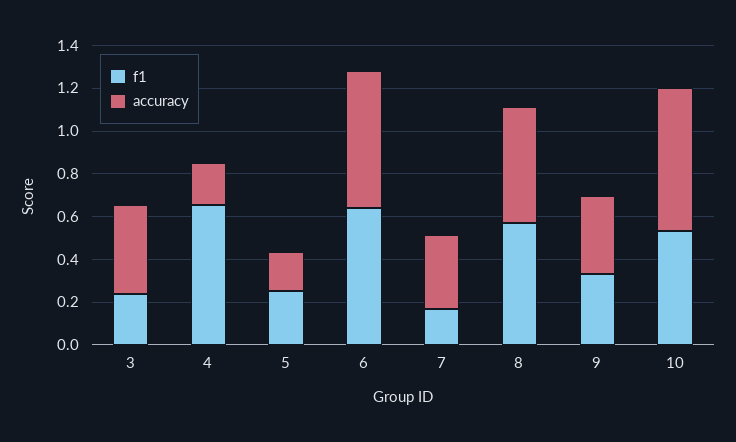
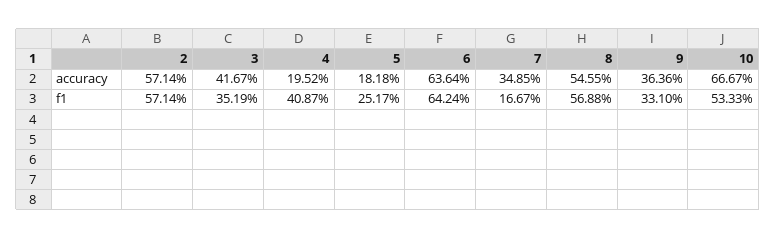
  {
    "f1": {
-     "3": 0.25,
+     "3": 0.3519,
-     "4": 0.65,
+     "4": 0.4087,
      "5": 0.2517,
      "6": 0.6424,
      "7": 0.1667,
      "8": 0.5688,
      "9": 0.331,
-     "10": 0.5333
+     "10": 0.5333,
+     "2": 0.5714
    },
    "accuracy": {
      "3": 0.4167,
      "4": 0.1952,
      "5": 0.1818,
      "6": 0.6364,
      "7": 0.3485,
      "8": 0.5455,
      "9": 0.3636,
-     "10": 0.6667
+     "10": 0.6667,
+     "2": 0.5714
    }
  }

